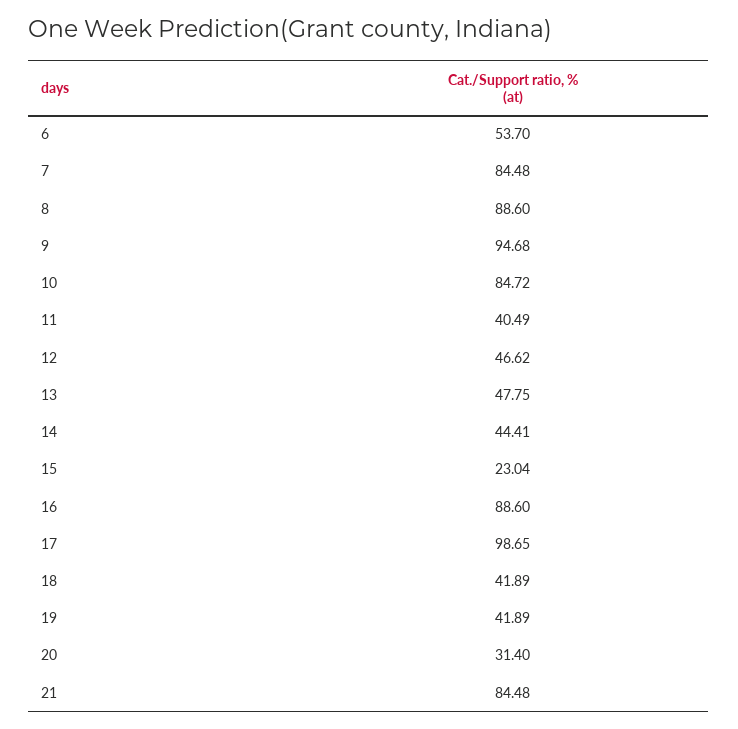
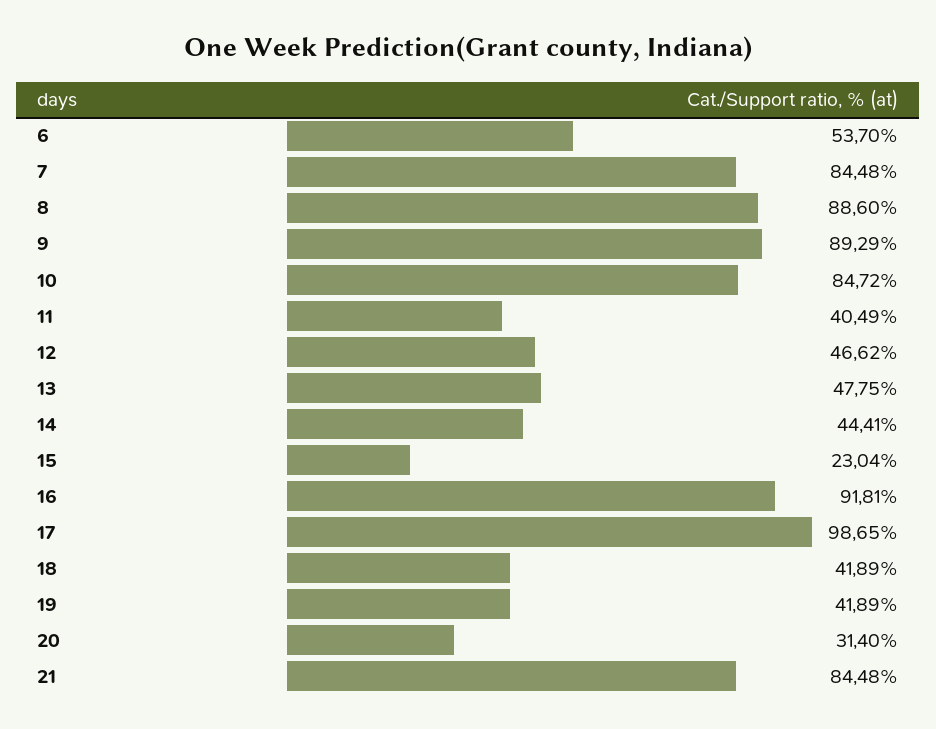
  {
    "6": 53.7,
    "7": 84.48,
    "8": 88.6,
-   "9": 94.68,
+   "9": 89.29,
    "10": 84.72,
    "11": 40.49,
    "12": 46.62,
    "13": 47.75,
    "14": 44.41,
    "15": 23.04,
-   "16": 88.6,
+   "16": 91.81,
    "17": 98.65,
    "18": 41.89,
    "19": 41.89,
    "20": 31.4,
    "21": 84.48
  }

